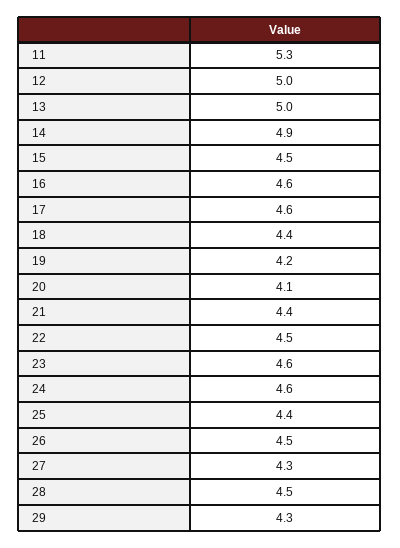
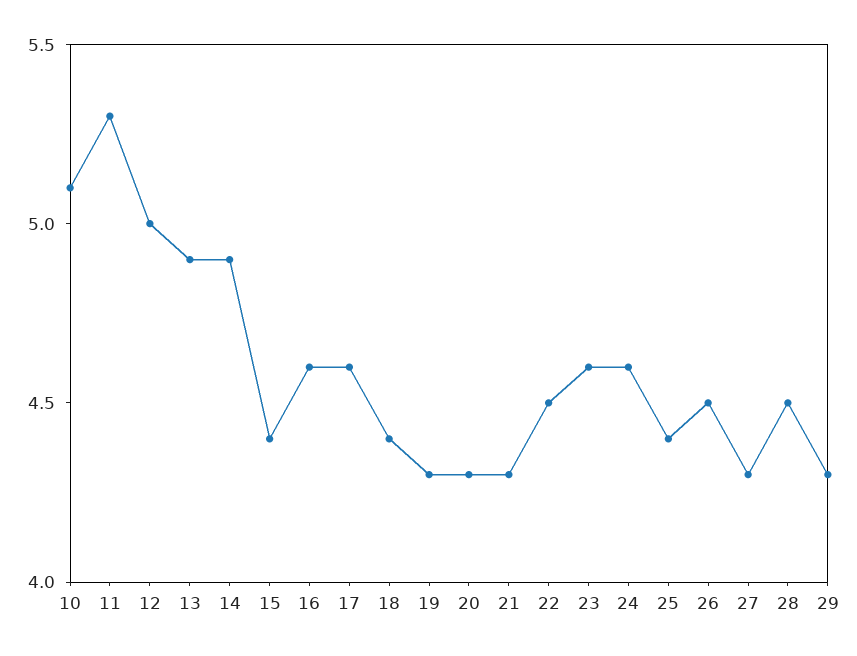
  {
    "11": 5.3,
    "12": 5,
-   "13": 5,
+   "13": 4.9,
    "14": 4.9,
-   "15": 4.5,
+   "15": 4.4,
    "16": 4.6,
    "17": 4.6,
    "18": 4.4,
-   "19": 4.2,
+   "19": 4.3,
-   "20": 4.1,
+   "20": 4.3,
-   "21": 4.4,
+   "21": 4.3,
    "22": 4.5,
    "23": 4.6,
    "24": 4.6,
    "25": 4.4,
    "26": 4.5,
    "27": 4.3,
    "28": 4.5,
-   "29": 4.3
+   "29": 4.3,
+   "10": 5.1
  }

